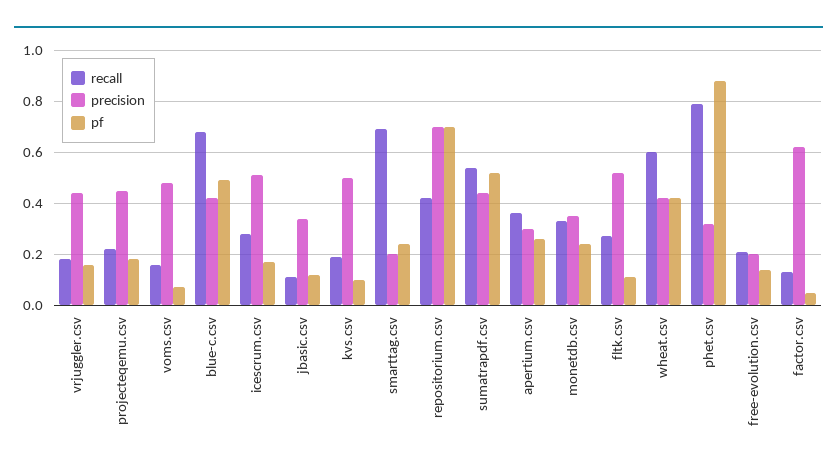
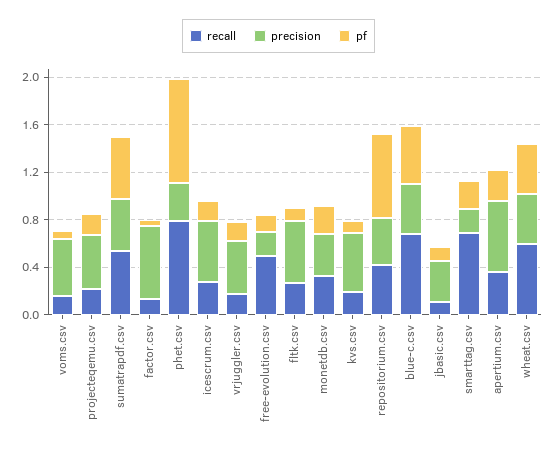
  {
    "recall": {
      "vrjuggler.csv": 0.2,
      "projecteqemu.csv": 0.2,
      "voms.csv": 0.15,
      "blue-c.csv": 0.7,
      "icescrum.csv": 0.3,
      "jbasic.csv": 0.1,
      "kvs.csv": 0.2,
      "smarttag.csv": 0.7,
      "repositorium.csv": 0.4,
      "sumatrapdf.csv": 0.55,
      "apertium.csv": 0.35,
      "monetdb.csv": 0.35,
      "fltk.csv": 0.25,
      "wheat.csv": 0.6,
      "phet.csv": 0.8,
-     "free-evolution.csv": 0.2,
+     "free-evolution.csv": 0.5,
      "factor.csv": 0.15
    },
    "precision": {
      "vrjuggler.csv": 0.45,
      "projecteqemu.csv": 0.45,
      "voms.csv": 0.5,
      "blue-c.csv": 0.4,
      "icescrum.csv": 0.5,
      "jbasic.csv": 0.35,
      "kvs.csv": 0.5,
      "smarttag.csv": 0.2,
-     "repositorium.csv": 0.7,
+     "repositorium.csv": 0.4,
      "sumatrapdf.csv": 0.45,
-     "apertium.csv": 0.3,
+     "apertium.csv": 0.6,
      "monetdb.csv": 0.35,
      "fltk.csv": 0.5,
      "wheat.csv": 0.4,
      "phet.csv": 0.3,
      "free-evolution.csv": 0.2,
      "factor.csv": 0.6
    },
    "pf": {
      "vrjuggler.csv": 0.15,
      "projecteqemu.csv": 0.2,
      "voms.csv": 0.05,
      "blue-c.csv": 0.5,
      "icescrum.csv": 0.15,
      "jbasic.csv": 0.1,
      "kvs.csv": 0.1,
      "smarttag.csv": 0.25,
      "repositorium.csv": 0.7,
      "sumatrapdf.csv": 0.5,
      "apertium.csv": 0.25,
      "monetdb.csv": 0.25,
      "fltk.csv": 0.1,
      "wheat.csv": 0.4,
      "phet.csv": 0.9,
      "free-evolution.csv": 0.15,
      "factor.csv": 0.05
    }
  }

